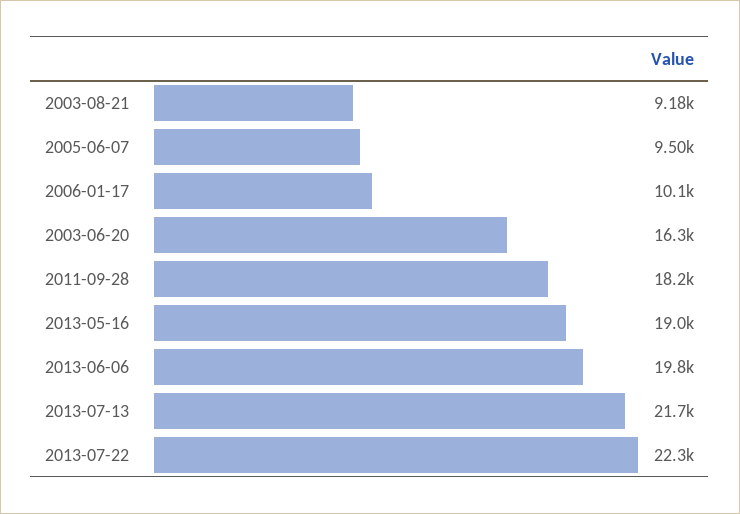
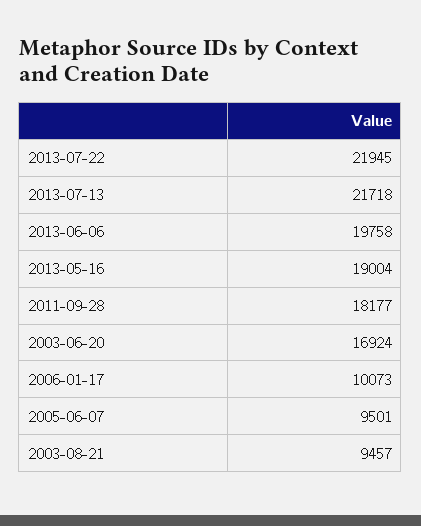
  {
-   "2003-08-21": 9180,
+   "2003-08-21": 9457,
    "2005-06-07": 9501,
    "2006-01-17": 10073,
-   "2003-06-20": 16300,
+   "2003-06-20": 16924,
    "2011-09-28": 18177,
    "2013-05-16": 19004,
    "2013-06-06": 19758,
    "2013-07-13": 21718,
-   "2013-07-22": 22300
+   "2013-07-22": 21945
  }

